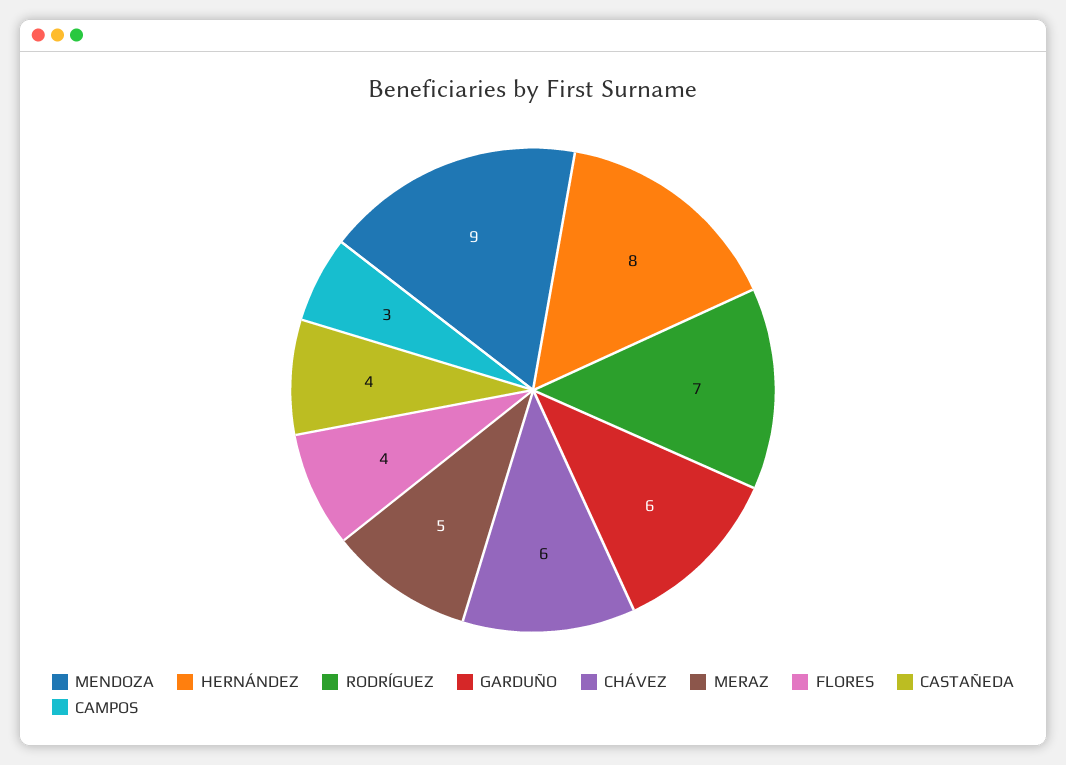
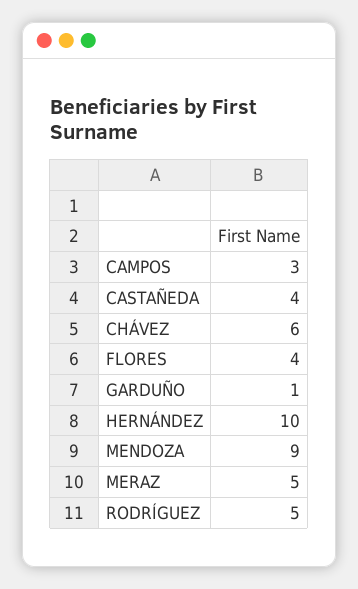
  {
    "MENDOZA": 9,
-   "HERNÁNDEZ": 8,
+   "HERNÁNDEZ": 10,
-   "RODRÍGUEZ": 7,
+   "RODRÍGUEZ": 5,
-   "GARDUÑO": 6,
+   "GARDUÑO": 1,
    "CHÁVEZ": 6,
    "MERAZ": 5,
    "FLORES": 4,
    "CASTAÑEDA": 4,
    "CAMPOS": 3
  }

